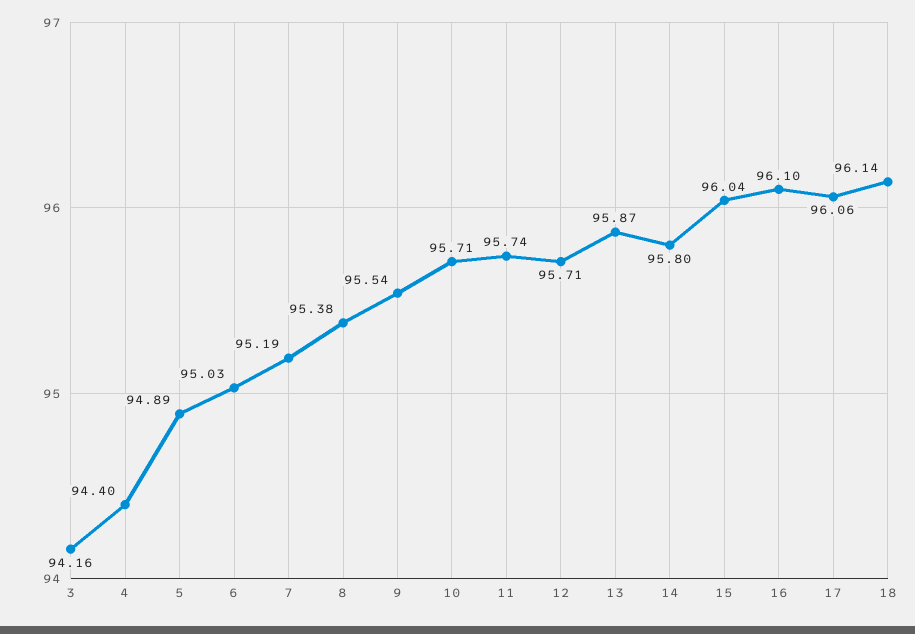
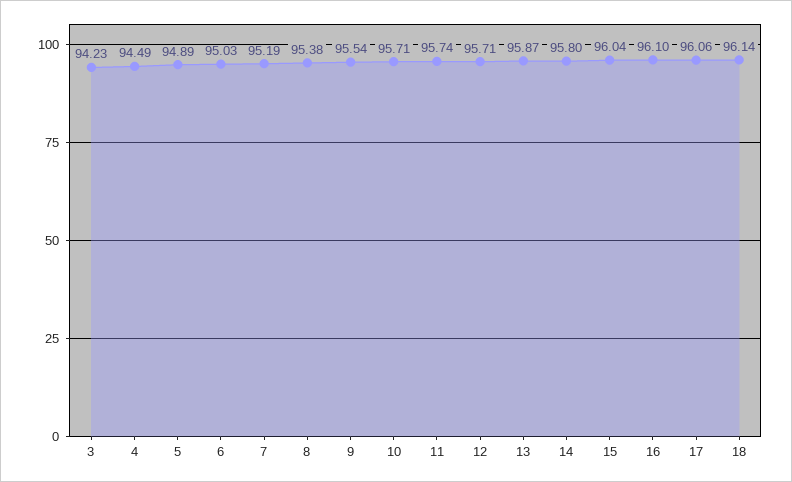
  {
-   "3": 94.16,
+   "3": 94.23,
-   "4": 94.4,
+   "4": 94.49,
    "5": 94.89,
    "6": 95.03,
    "7": 95.19,
    "8": 95.38,
    "9": 95.54,
    "10": 95.71,
    "11": 95.74,
    "12": 95.71,
    "13": 95.87,
    "14": 95.8,
    "15": 96.04,
    "16": 96.1,
    "17": 96.06,
    "18": 96.14
  }

